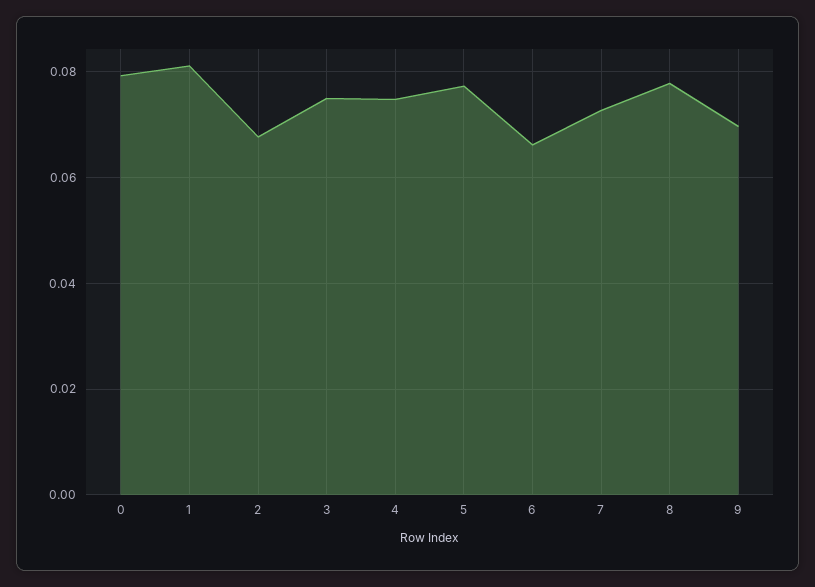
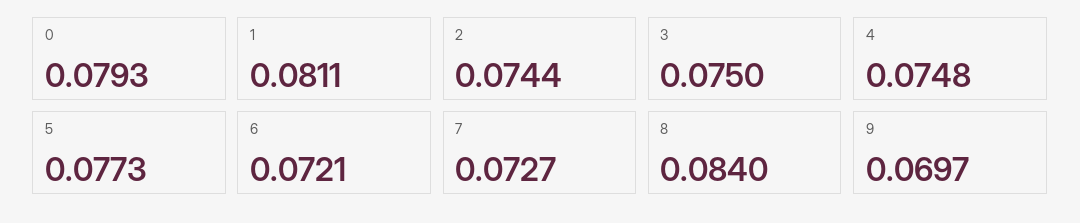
  {
    "0": 0.0793,
    "1": 0.0811,
-   "2": 0.068,
+   "2": 0.0744,
    "3": 0.075,
    "4": 0.0748,
    "5": 0.0773,
-   "6": 0.066,
+   "6": 0.0721,
    "7": 0.0727,
-   "8": 0.078,
+   "8": 0.084,
    "9": 0.0697
  }

